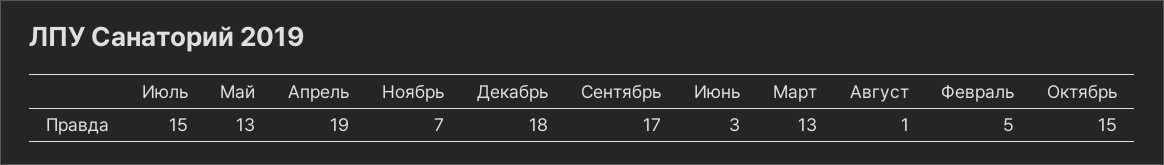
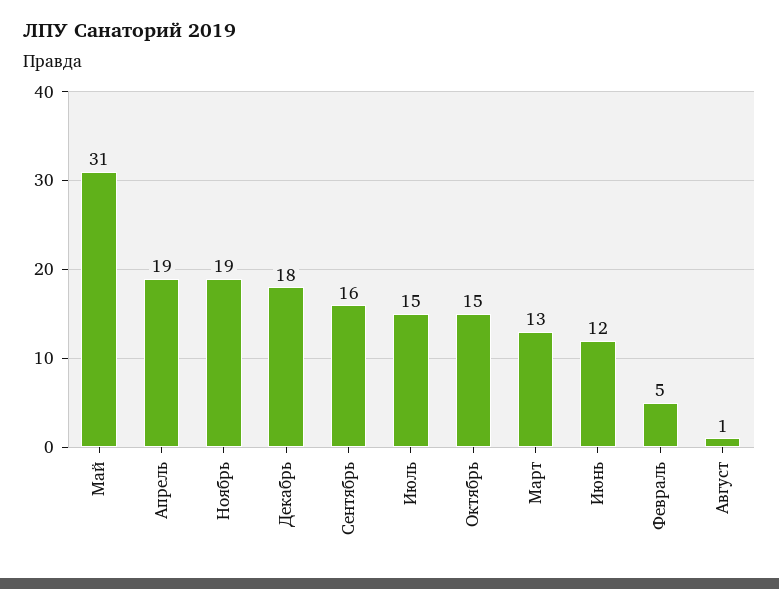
  {
    "Июль": 15,
-   "Май": 13,
+   "Май": 31,
    "Апрель": 19,
-   "Ноябрь": 7,
+   "Ноябрь": 19,
    "Декабрь": 18,
-   "Сентябрь": 17,
+   "Сентябрь": 16,
-   "Июнь": 3,
+   "Июнь": 12,
    "Март": 13,
    "Август": 1,
    "Февраль": 5,
    "Октябрь": 15
  }

